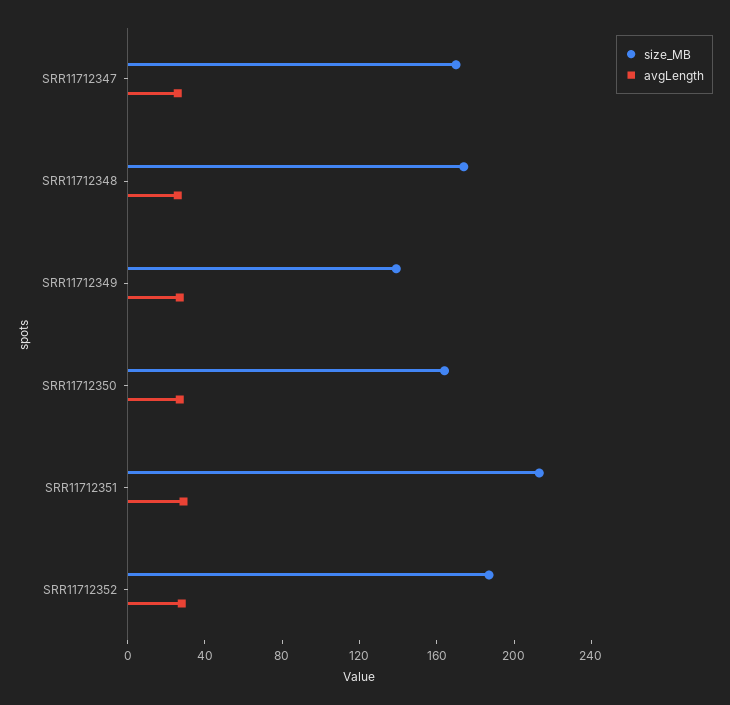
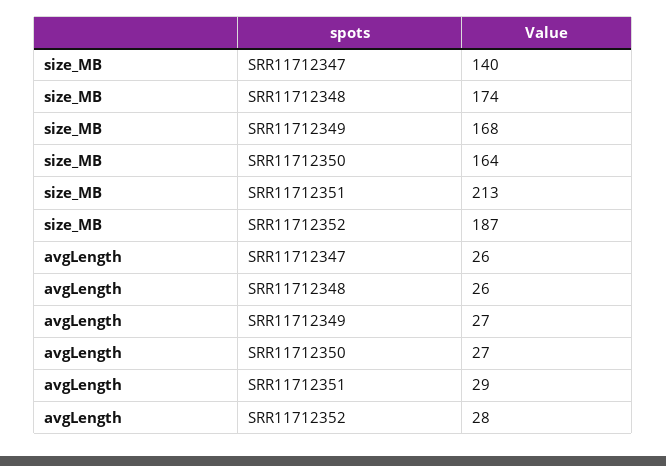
  {
    "size_MB": {
-     "SRR11712347": 170,
+     "SRR11712347": 140,
      "SRR11712348": 174,
-     "SRR11712349": 140,
+     "SRR11712349": 168,
      "SRR11712350": 164,
      "SRR11712351": 213,
      "SRR11712352": 187
    },
    "avgLength": {
      "SRR11712347": 26,
      "SRR11712348": 26,
      "SRR11712349": 27,
      "SRR11712350": 27,
      "SRR11712351": 29,
      "SRR11712352": 28
    }
  }

